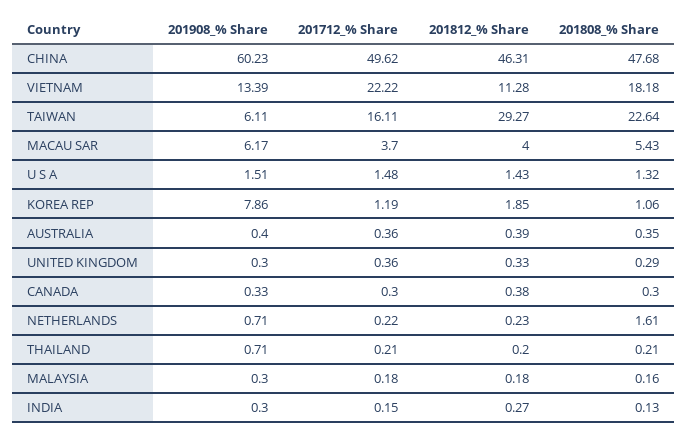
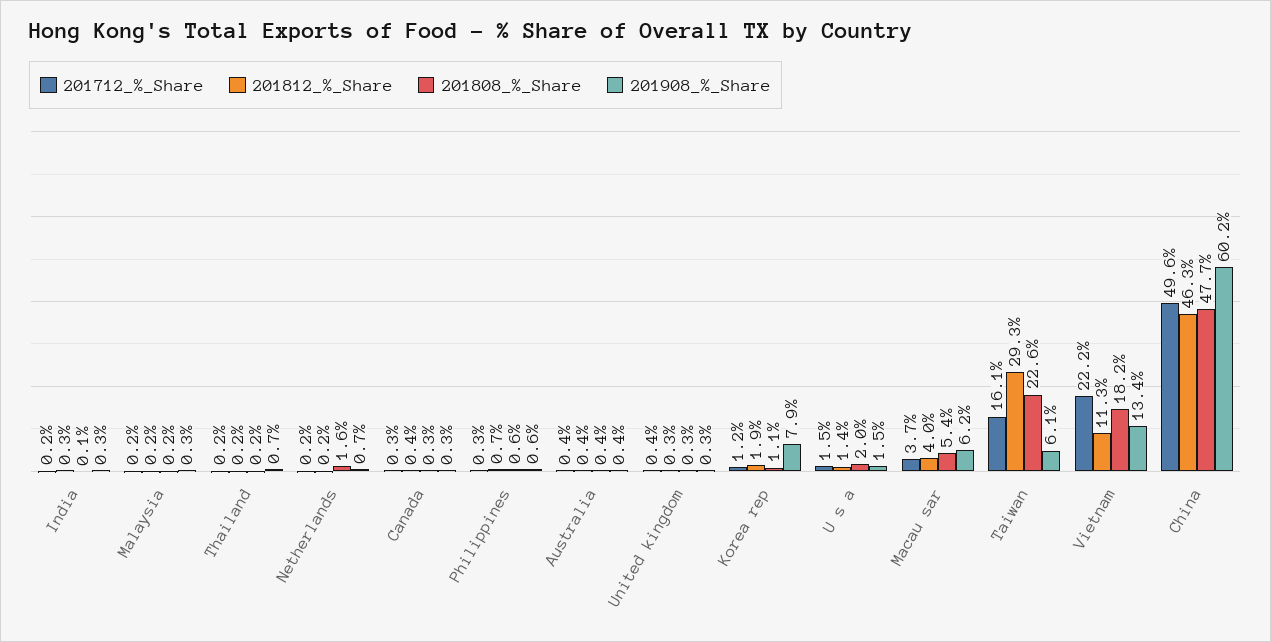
  {
    "201908_% Share": {
      "CHINA": 60.23,
      "VIETNAM": 13.39,
      "TAIWAN": 6.11,
      "MACAU SAR": 6.17,
      "U S A": 1.51,
      "KOREA REP": 7.86,
      "AUSTRALIA": 0.4,
      "UNITED KINGDOM": 0.3,
      "CANADA": 0.33,
      "NETHERLANDS": 0.71,
      "THAILAND": 0.71,
      "MALAYSIA": 0.3,
-     "INDIA": 0.3
+     "INDIA": 0.3,
+     "Philippines": 0.6
    },
    "201712_% Share": {
      "CHINA": 49.62,
      "VIETNAM": 22.22,
      "TAIWAN": 16.11,
      "MACAU SAR": 3.7,
      "U S A": 1.48,
      "KOREA REP": 1.19,
      "AUSTRALIA": 0.36,
      "UNITED KINGDOM": 0.36,
      "CANADA": 0.3,
      "NETHERLANDS": 0.22,
      "THAILAND": 0.21,
      "MALAYSIA": 0.18,
-     "INDIA": 0.15
+     "INDIA": 0.15,
+     "Philippines": 0.3
    },
    "201812_% Share": {
      "CHINA": 46.31,
      "VIETNAM": 11.28,
      "TAIWAN": 29.27,
      "MACAU SAR": 4,
      "U S A": 1.43,
      "KOREA REP": 1.85,
      "AUSTRALIA": 0.39,
      "UNITED KINGDOM": 0.33,
      "CANADA": 0.38,
      "NETHERLANDS": 0.23,
      "THAILAND": 0.2,
      "MALAYSIA": 0.18,
-     "INDIA": 0.27
+     "INDIA": 0.27,
+     "Philippines": 0.7
    },
    "201808_% Share": {
      "CHINA": 47.68,
      "VIETNAM": 18.18,
      "TAIWAN": 22.64,
      "MACAU SAR": 5.43,
-     "U S A": 1.32,
+     "U S A": 2,
      "KOREA REP": 1.06,
      "AUSTRALIA": 0.35,
      "UNITED KINGDOM": 0.29,
      "CANADA": 0.3,
      "NETHERLANDS": 1.61,
      "THAILAND": 0.21,
      "MALAYSIA": 0.16,
-     "INDIA": 0.13
+     "INDIA": 0.13,
+     "Philippines": 0.6
    }
  }

